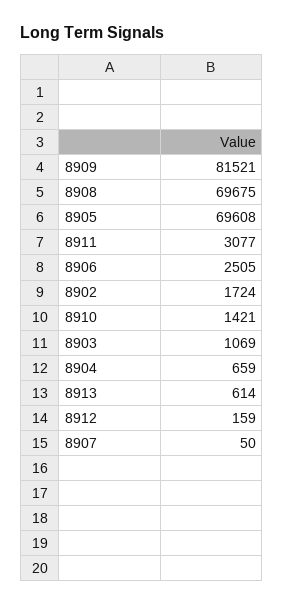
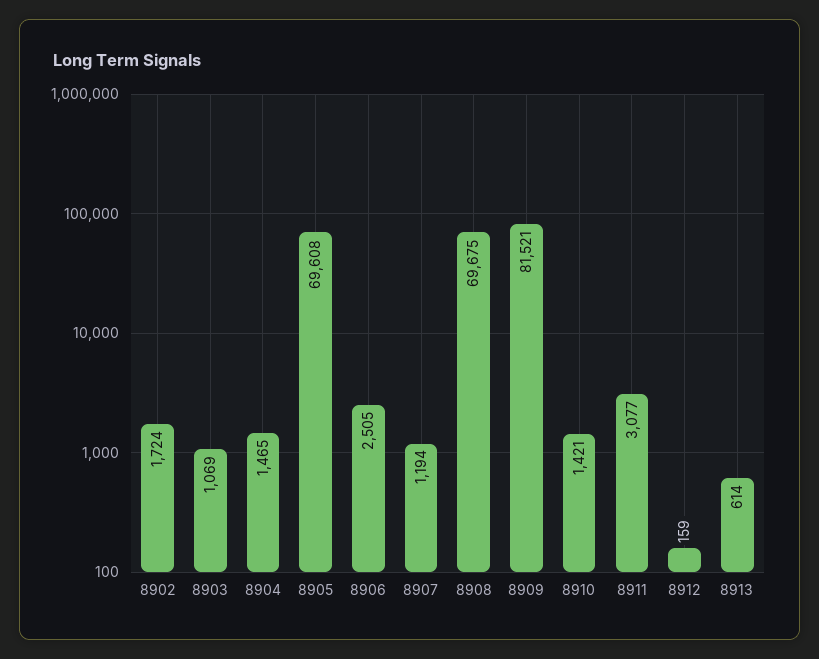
  {
    "8909": 81521,
    "8908": 69675,
    "8905": 69608,
    "8911": 3077,
    "8906": 2505,
    "8902": 1724,
    "8910": 1421,
    "8903": 1069,
-   "8904": 659,
+   "8904": 1465,
    "8913": 614,
    "8912": 159,
-   "8907": 50
+   "8907": 1194
  }

